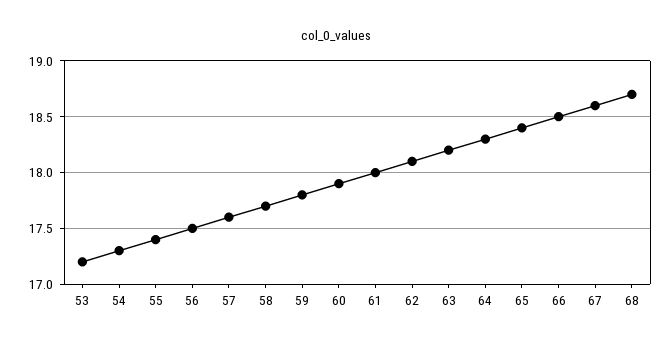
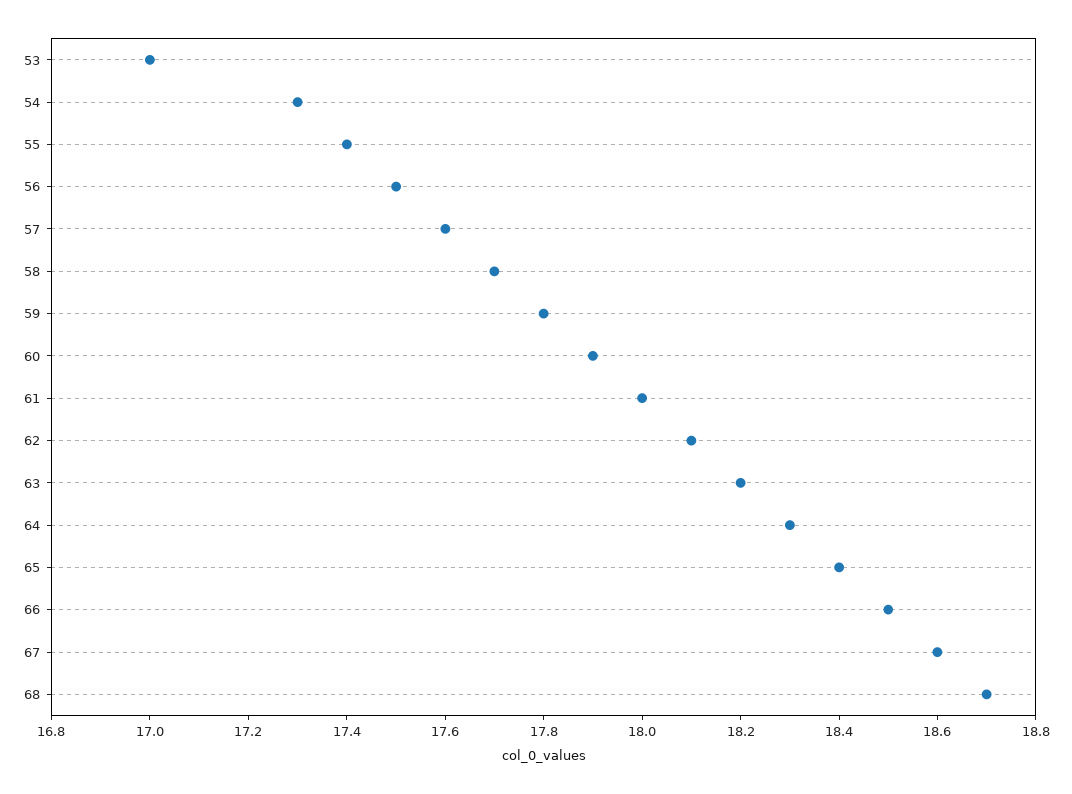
  {
-   "53": 17.2,
+   "53": 17,
    "54": 17.3,
    "55": 17.4,
    "56": 17.5,
    "57": 17.6,
    "58": 17.7,
    "59": 17.8,
    "60": 17.9,
    "61": 18,
    "62": 18.1,
    "63": 18.2,
    "64": 18.3,
    "65": 18.4,
    "66": 18.5,
    "67": 18.6,
    "68": 18.7
  }

